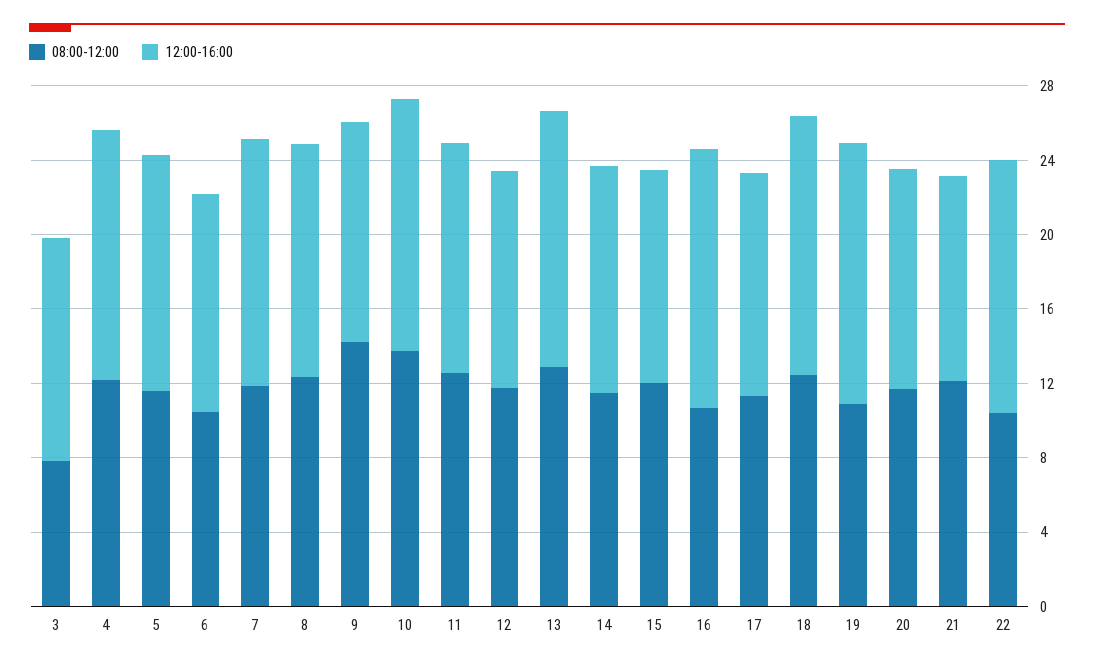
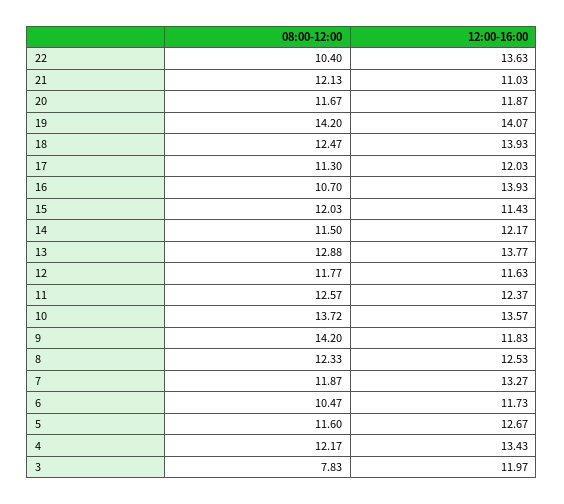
  {
    "08:00-12:00": {
      "3": 7.83,
      "4": 12.17,
      "5": 11.6,
      "6": 10.47,
      "7": 11.87,
      "8": 12.33,
      "9": 14.2,
      "10": 13.72,
      "11": 12.57,
      "12": 11.77,
      "13": 12.88,
      "14": 11.5,
      "15": 12.03,
      "16": 10.7,
      "17": 11.3,
      "18": 12.47,
-     "19": 11,
+     "19": 14.2,
      "20": 11.67,
      "21": 12.13,
      "22": 10.4
    },
    "12:00-16:00": {
      "3": 11.97,
      "4": 13.43,
      "5": 12.67,
      "6": 11.73,
      "7": 13.27,
      "8": 12.53,
      "9": 11.83,
      "10": 13.57,
      "11": 12.37,
      "12": 11.63,
      "13": 13.77,
      "14": 12.17,
      "15": 11.43,
      "16": 13.93,
      "17": 12.03,
      "18": 13.93,
      "19": 14.07,
      "20": 11.87,
      "21": 11.03,
      "22": 13.63
    }
  }

